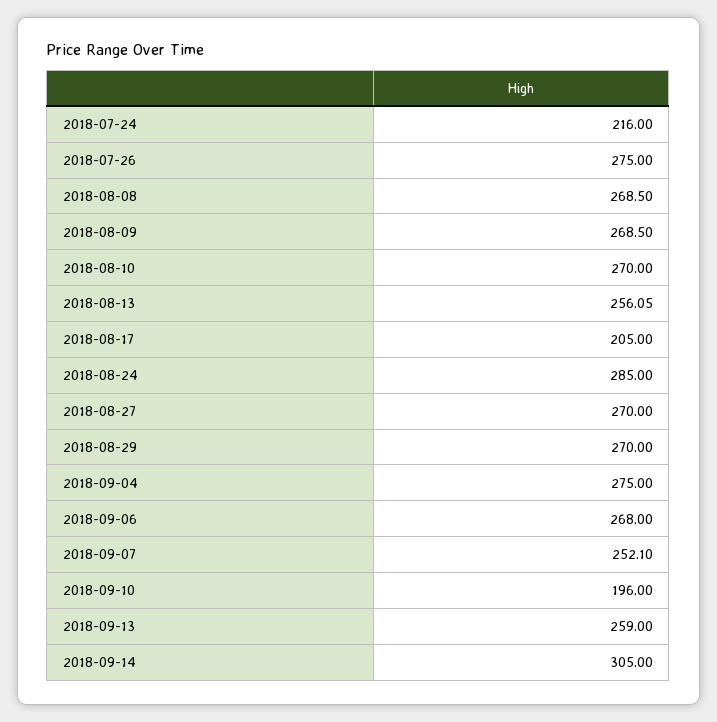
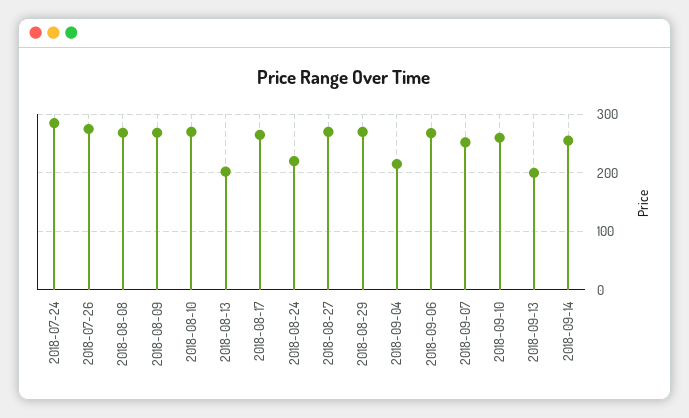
  {
-   "2018-07-24": 216,
+   "2018-07-24": 280,
    "2018-07-26": 275,
    "2018-08-08": 268.5,
    "2018-08-09": 268.5,
    "2018-08-10": 270,
-   "2018-08-13": 256.05,
+   "2018-08-13": 200,
-   "2018-08-17": 205,
+   "2018-08-17": 260,
-   "2018-08-24": 285,
+   "2018-08-24": 220,
    "2018-08-27": 270,
    "2018-08-29": 270,
-   "2018-09-04": 275,
+   "2018-09-04": 220,
    "2018-09-06": 268,
    "2018-09-07": 252.1,
-   "2018-09-10": 196,
+   "2018-09-10": 260,
-   "2018-09-13": 259,
+   "2018-09-13": 200,
-   "2018-09-14": 305
+   "2018-09-14": 260
  }

